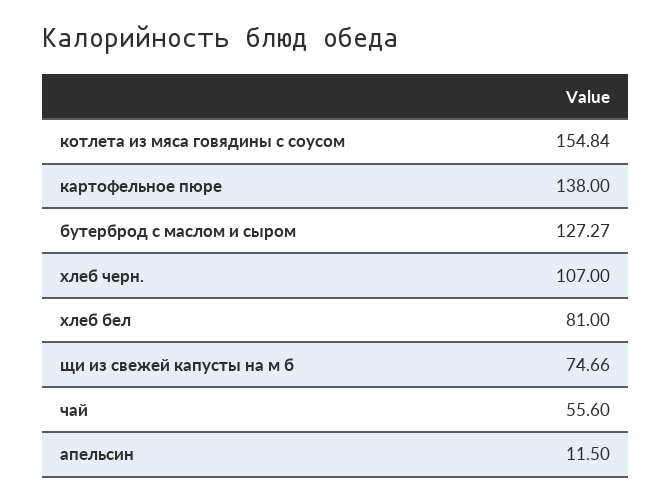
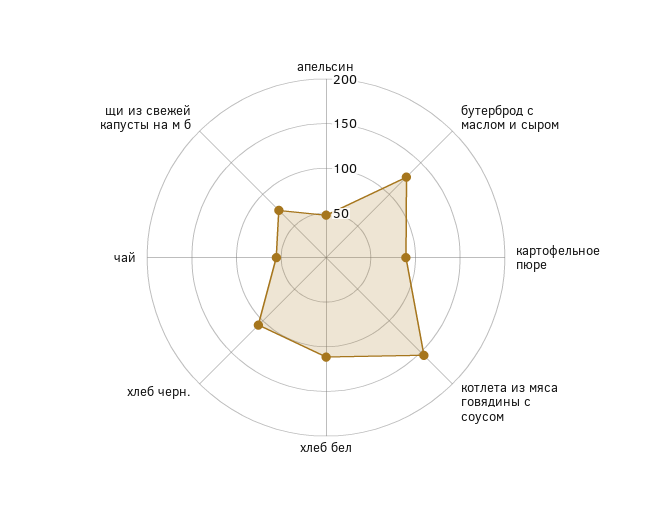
  {
    "котлета из мяса говядины с соусом": 154.84,
-   "картофельное пюре": 138,
+   "картофельное пюре": 90,
    "бутерброд с маслом и сыром": 127.27,
    "хлеб черн.": 107,
-   "хлеб бел": 81,
+   "хлеб бел": 110,
    "щи из свежей капусты на м б": 74.66,
    "чай": 55.6,
-   "апельсин": 11.5
+   "апельсин": 50
  }

